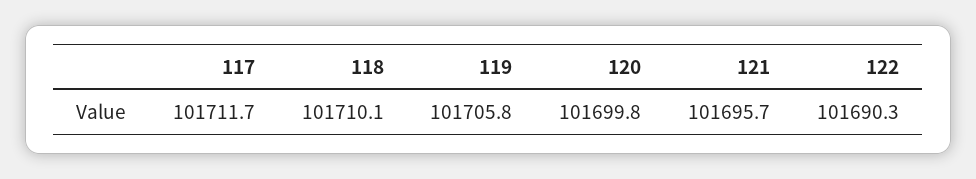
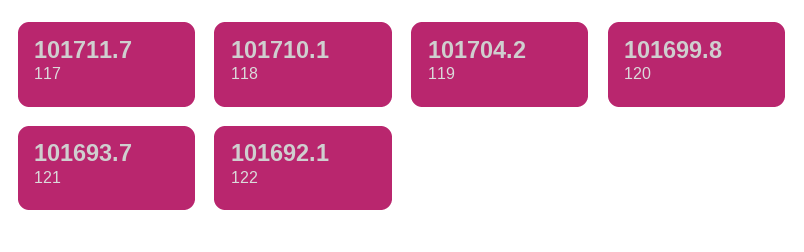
  {
    "117": 101711.7,
    "118": 101710.1,
-   "119": 101705.8,
+   "119": 101704.2,
    "120": 101699.8,
-   "121": 101695.7,
+   "121": 101693.7,
-   "122": 101690.3
+   "122": 101692.1
  }

